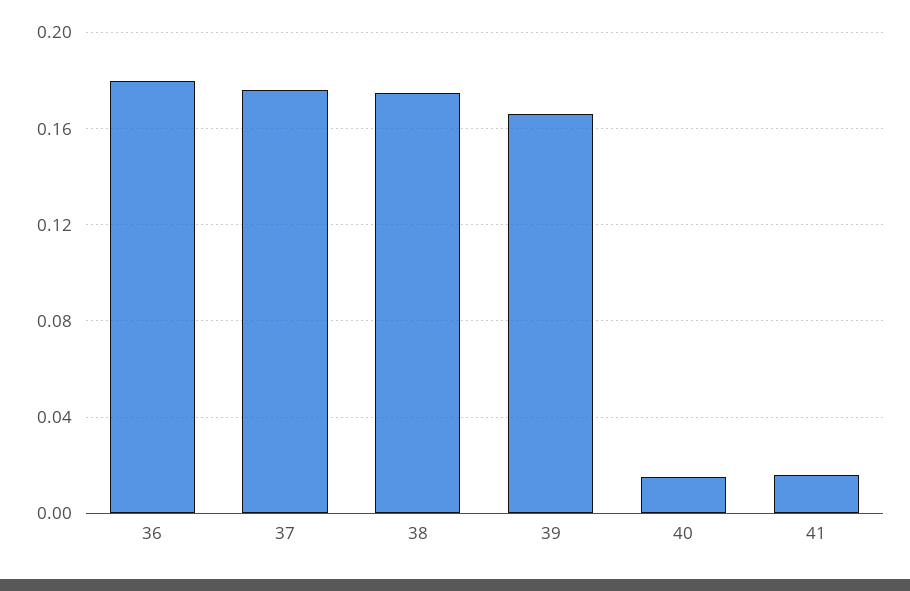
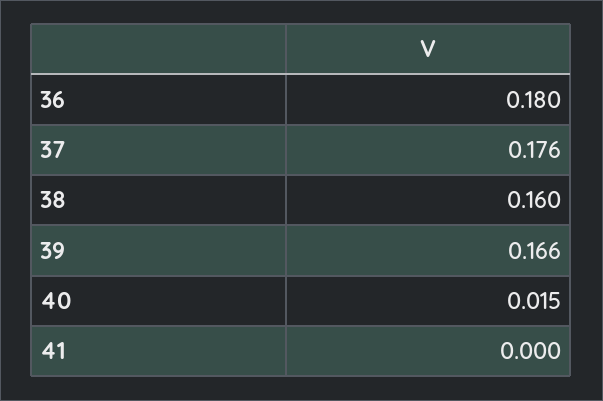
  {
    "36": 0.18,
    "37": 0.176,
-   "38": 0.175,
+   "38": 0.16,
    "39": 0.166,
    "40": 0.015,
-   "41": 0.015
+   "41": 0
  }

